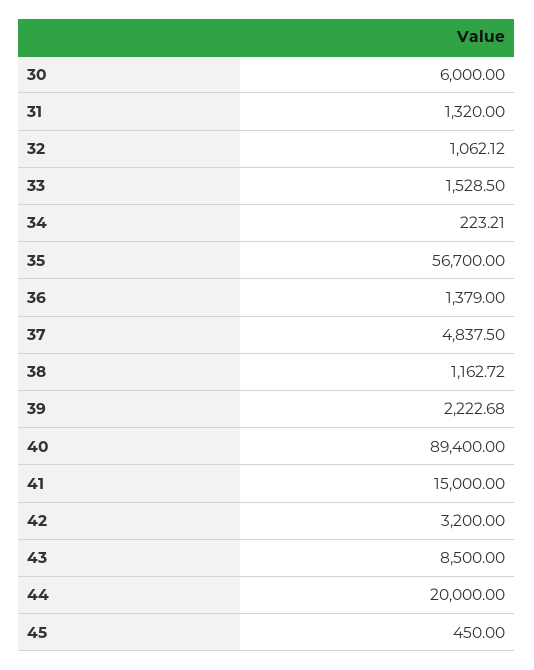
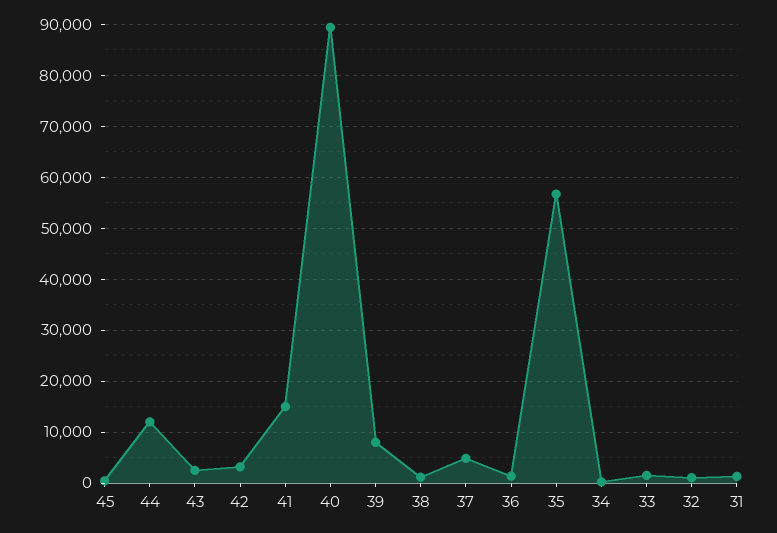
  {
-   "30": 6000,
    "31": 1320,
    "32": 1062.12,
    "33": 1528.5,
    "34": 223.21,
    "35": 56700,
    "36": 1379,
    "37": 4837.5,
    "38": 1162.72,
-   "39": 2222.68,
+   "39": 8000,
    "40": 89400,
    "41": 15000,
    "42": 3200,
-   "43": 8500,
+   "43": 2000,
-   "44": 20000,
+   "44": 12000,
    "45": 450
  }

